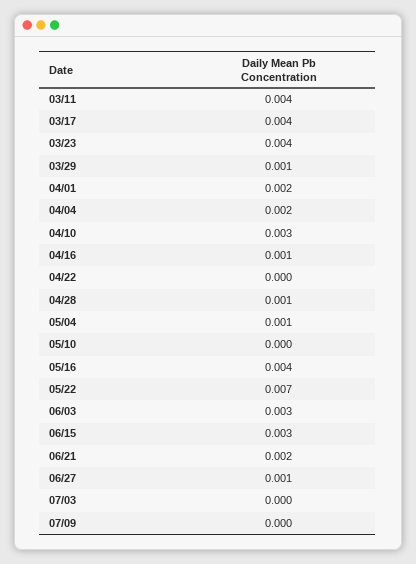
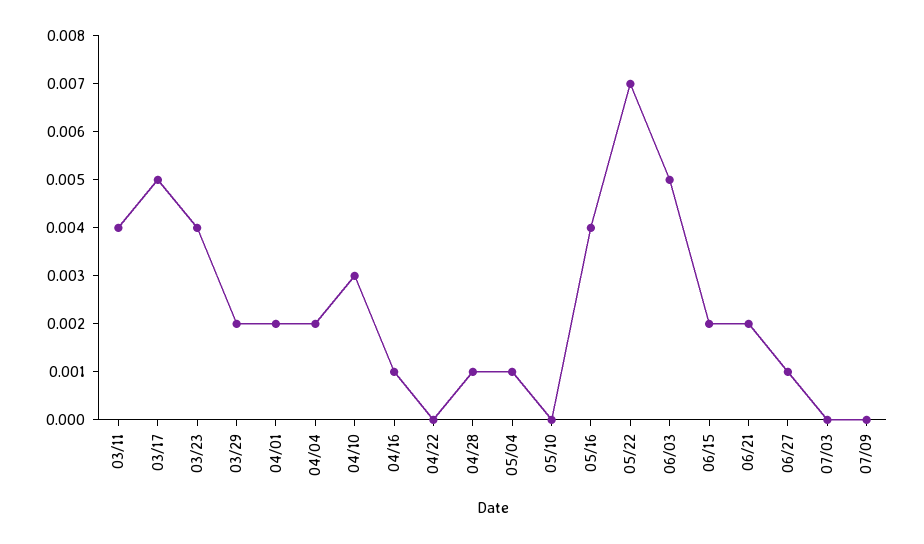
  {
    "03/11": 0.004,
-   "03/17": 0.004,
+   "03/17": 0.005,
    "03/23": 0.004,
-   "03/29": 0.001,
+   "03/29": 0.002,
    "04/01": 0.002,
    "04/04": 0.002,
    "04/10": 0.003,
    "04/16": 0.001,
    "04/22": 0,
    "04/28": 0.001,
    "05/04": 0.001,
    "05/10": 0,
    "05/16": 0.004,
    "05/22": 0.007,
-   "06/03": 0.003,
+   "06/03": 0.005,
-   "06/15": 0.003,
+   "06/15": 0.002,
    "06/21": 0.002,
    "06/27": 0.001,
    "07/03": 0,
    "07/09": 0
  }

